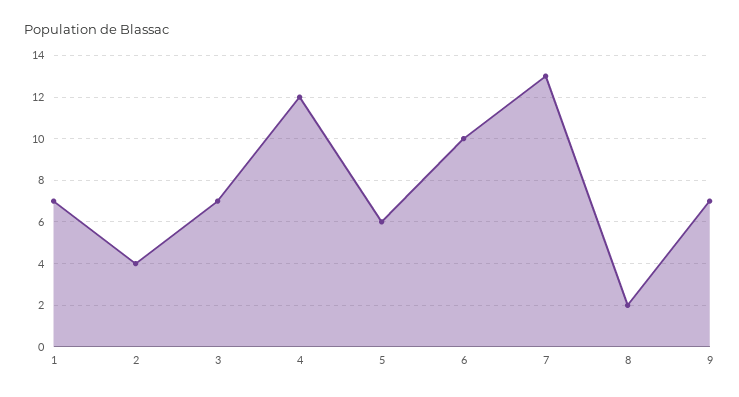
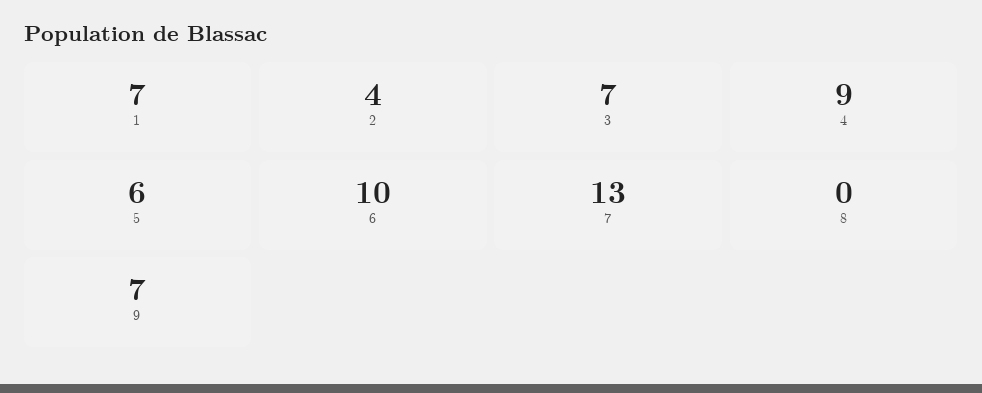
  {
    "1": 7,
    "2": 4,
    "3": 7,
-   "4": 12,
+   "4": 9,
    "5": 6,
    "6": 10,
    "7": 13,
-   "8": 2,
+   "8": 0,
    "9": 7
  }

